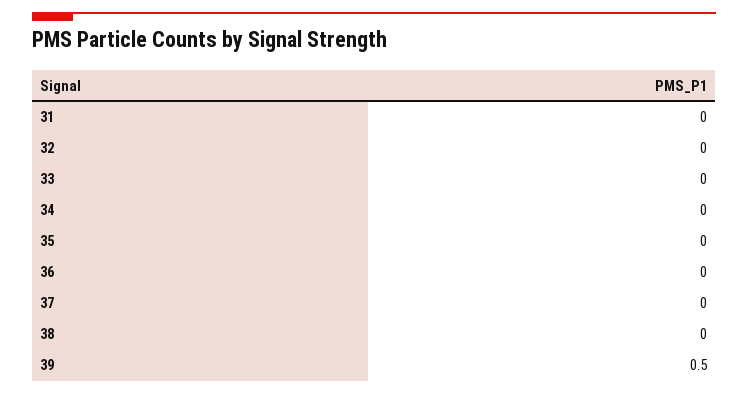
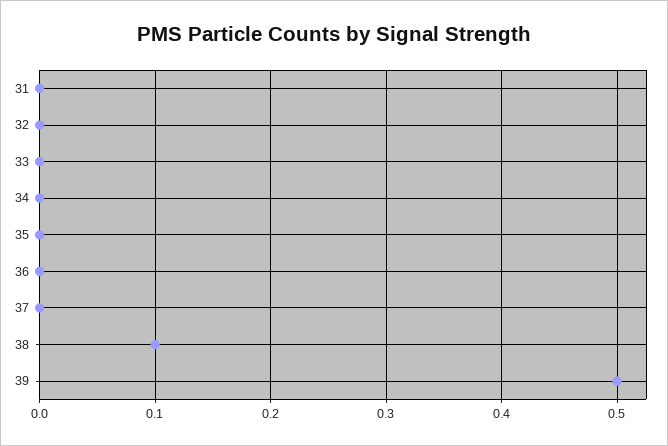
  {
    "31": 0,
    "32": 0,
    "33": 0,
    "34": 0,
    "35": 0,
    "36": 0,
    "37": 0,
-   "38": 0,
+   "38": 0.1,
    "39": 0.5
  }

